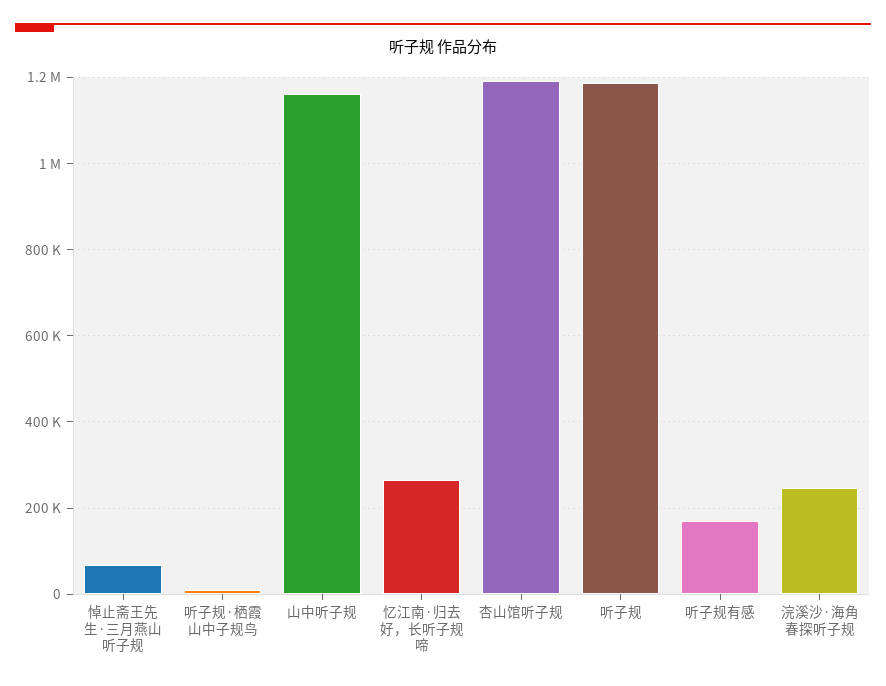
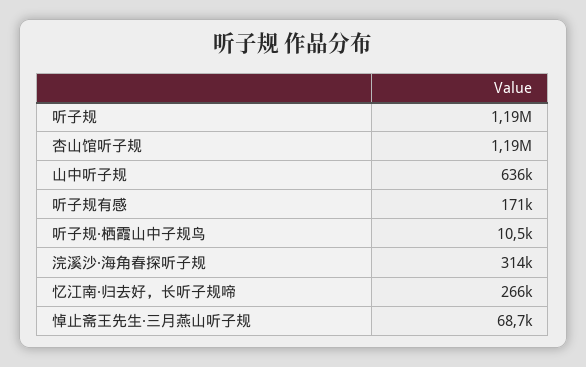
  {
    "悼止斋王先生·三月燕山听子规": 68700,
    "听子规·栖霞山中子规鸟": 10500,
-   "山中听子规": 1160000,
+   "山中听子规": 636000,
    "忆江南·归去好，长听子规啼": 266000,
    "杏山馆听子规": 1190000,
    "听子规": 1190000,
    "听子规有感": 171000,
-   "浣溪沙·海角春探听子规": 240000
+   "浣溪沙·海角春探听子规": 314000
  }

